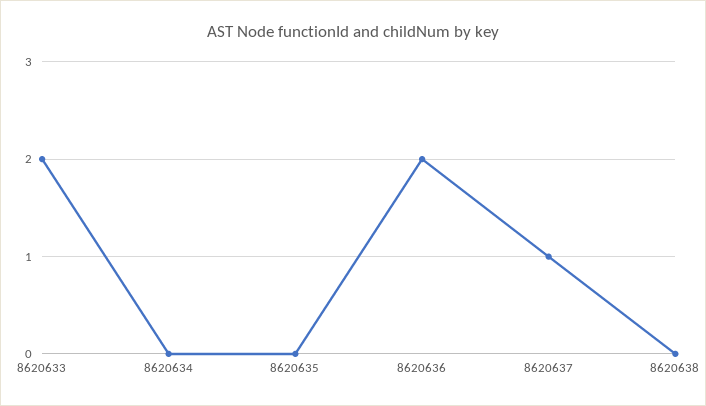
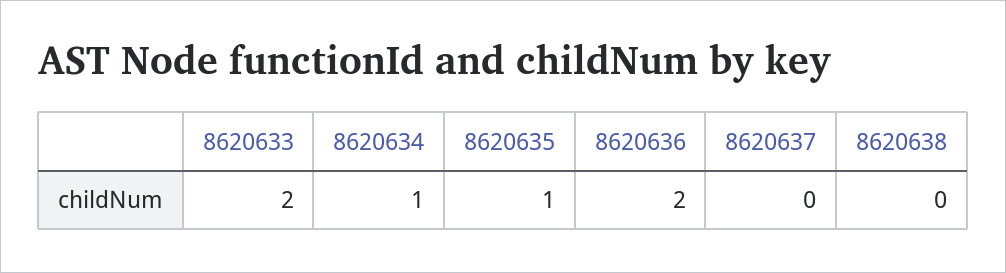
  {
    "8620633": 2,
-   "8620634": 0,
+   "8620634": 1,
-   "8620635": 0,
+   "8620635": 1,
    "8620636": 2,
-   "8620637": 1,
+   "8620637": 0,
    "8620638": 0
  }

